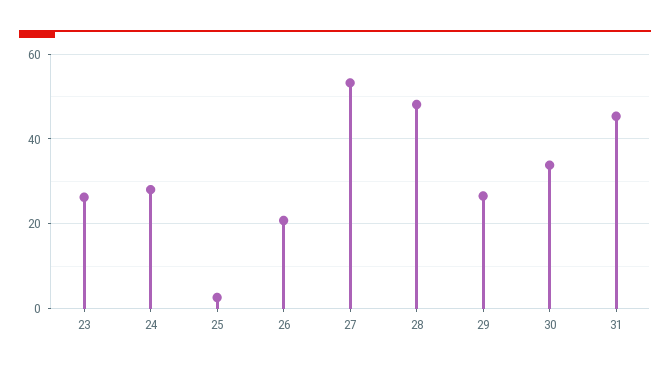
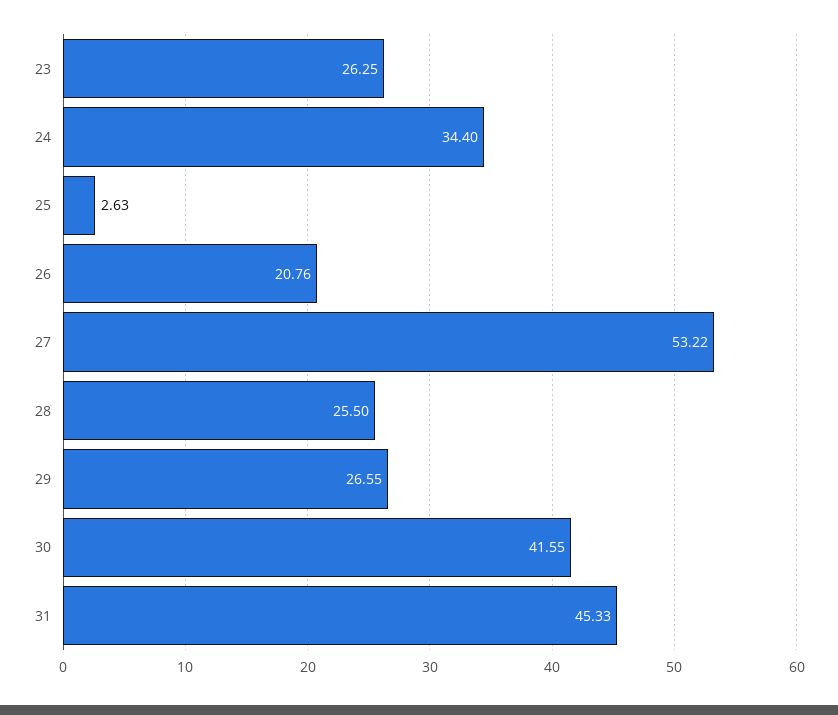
  {
    "23": 26.25,
-   "24": 28,
+   "24": 34.4,
    "25": 2.63,
    "26": 20.76,
    "27": 53.22,
-   "28": 48,
+   "28": 25.5,
    "29": 26.55,
-   "30": 34,
+   "30": 41.55,
    "31": 45.33
  }

